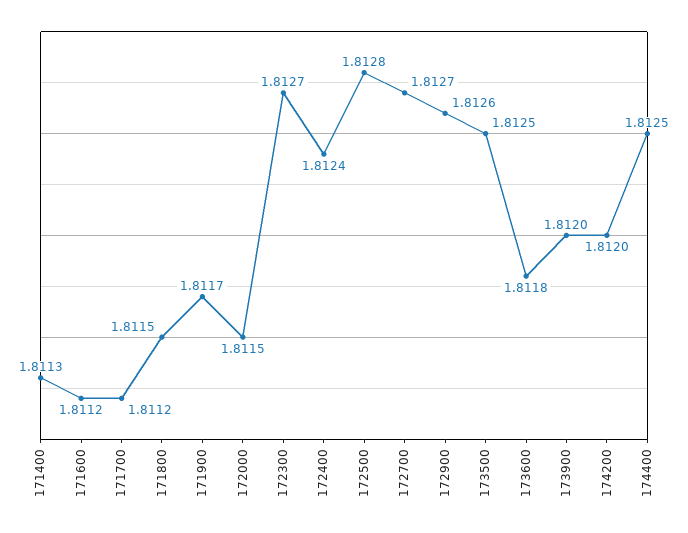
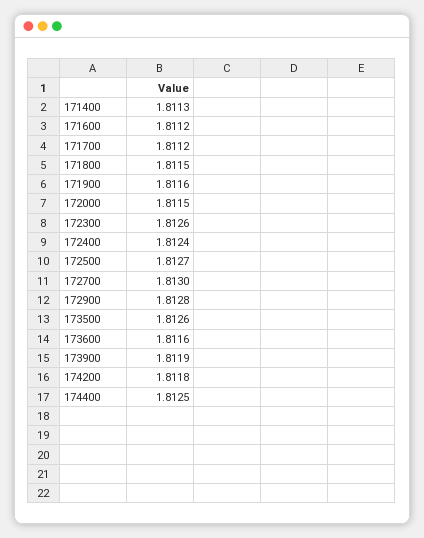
  {
    "171400": 1.8113,
    "171600": 1.8112,
    "171700": 1.8112,
    "171800": 1.8115,
-   "171900": 1.8117,
+   "171900": 1.8116,
    "172000": 1.8115,
-   "172300": 1.8127,
+   "172300": 1.8126,
    "172400": 1.8124,
-   "172500": 1.8128,
+   "172500": 1.8127,
-   "172700": 1.8127,
+   "172700": 1.813,
-   "172900": 1.8126,
+   "172900": 1.8128,
-   "173500": 1.8125,
+   "173500": 1.8126,
-   "173600": 1.8118,
+   "173600": 1.8116,
-   "173900": 1.812,
+   "173900": 1.8119,
-   "174200": 1.812,
+   "174200": 1.8118,
    "174400": 1.8125
  }

